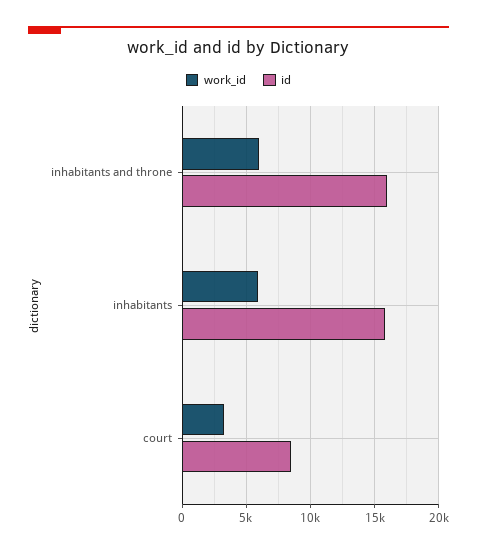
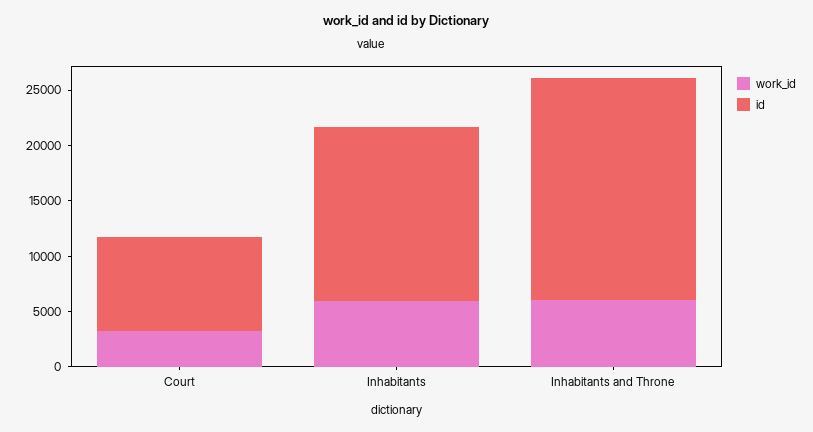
  {
    "work_id": {
      "inhabitants and throne": 6000,
      "inhabitants": 6000,
      "court": 3000
    },
    "id": {
-     "inhabitants and throne": 16000,
+     "inhabitants and throne": 20000,
      "inhabitants": 16000,
      "court": 8500
    }
  }

